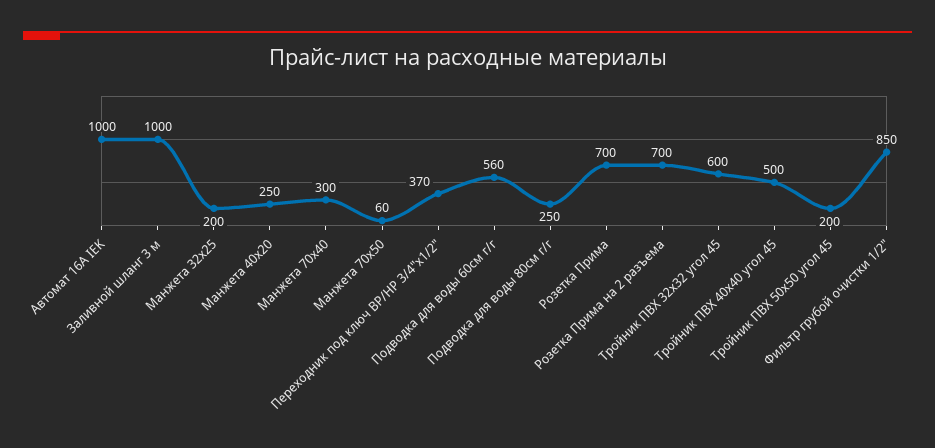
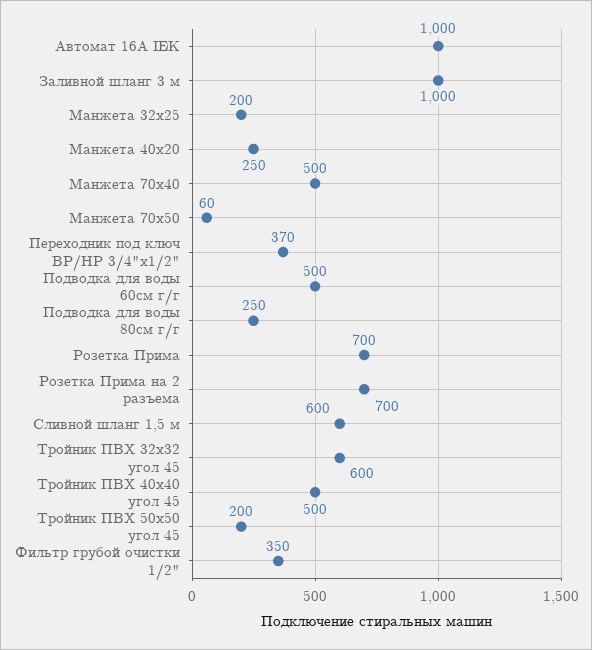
  {
    "Автомат 16А IEK": 1000,
    "Заливной шланг 3 м": 1000,
    "Манжета 32х25": 200,
    "Манжета 40х20": 250,
-   "Манжета 70х40": 300,
+   "Манжета 70х40": 500,
    "Манжета 70х50": 60,
    "Переходник под ключ ВР/НР 3/4\"х1/2\"": 370,
-   "Подводка для воды 60см г/г": 560,
+   "Подводка для воды 60см г/г": 500,
    "Подводка для воды 80см г/г": 250,
    "Розетка Прима": 700,
    "Розетка Прима на 2 разъема": 700,
    "Тройник ПВХ 32х32 угол 45": 600,
    "Тройник ПВХ 40х40 угол 45": 500,
    "Тройник ПВХ 50х50 угол 45": 200,
-   "Фильтр грубой очистки 1/2\"": 850
+   "Фильтр грубой очистки 1/2\"": 350,
+   "Сливной шланг 1,5 м": 600
  }

